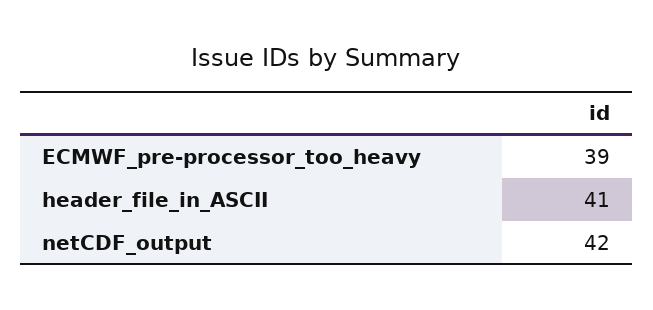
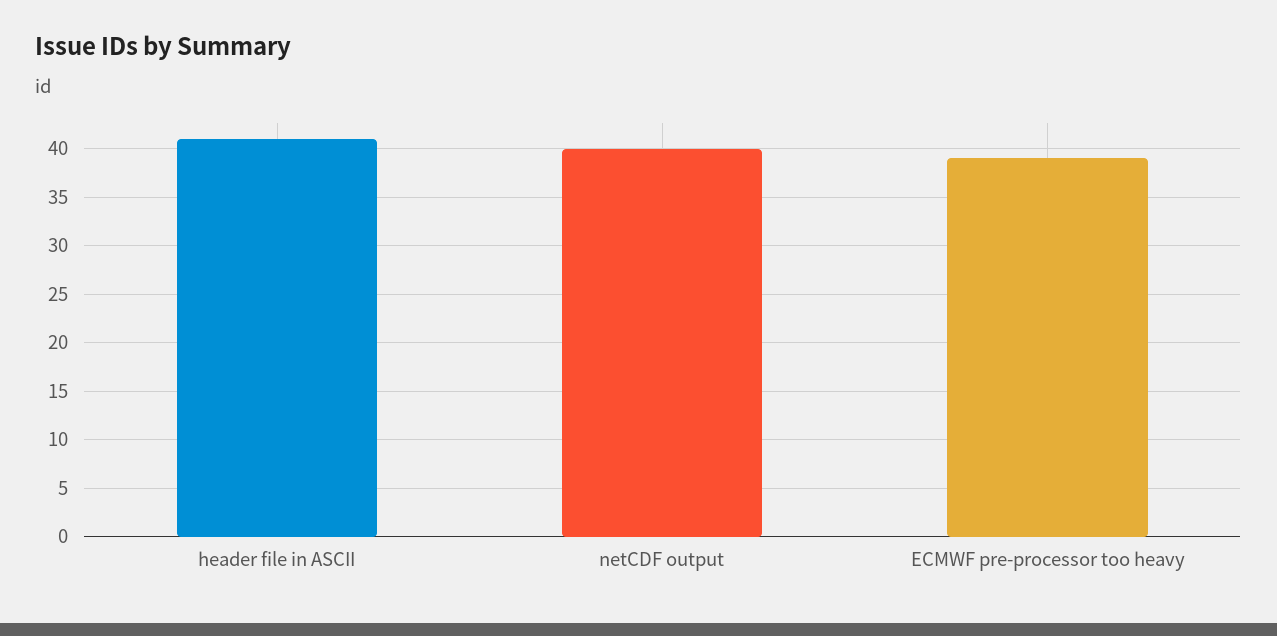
  {
    "ECMWF_pre-processor_too_heavy": 39,
    "header_file_in_ASCII": 41,
-   "netCDF_output": 42
+   "netCDF_output": 40
  }

